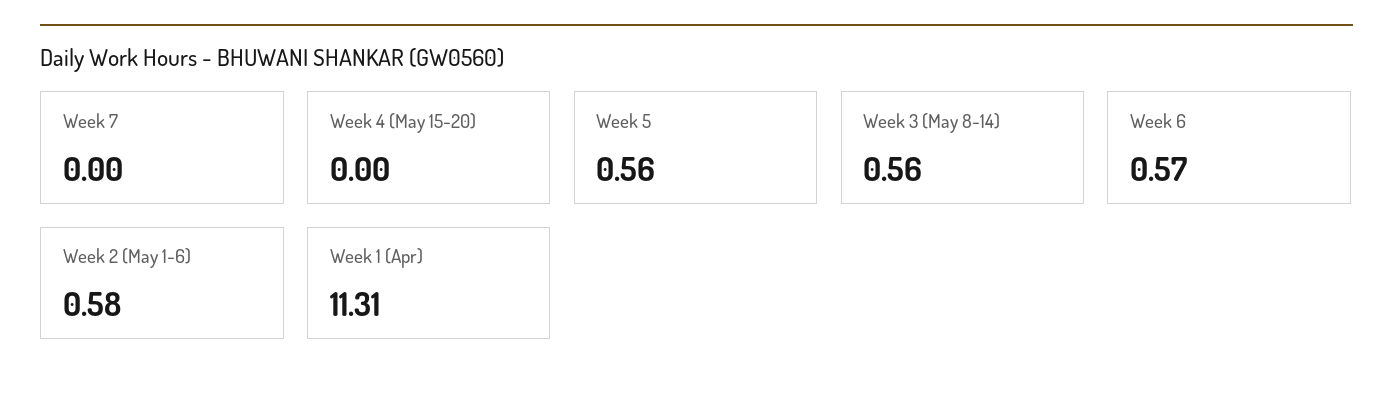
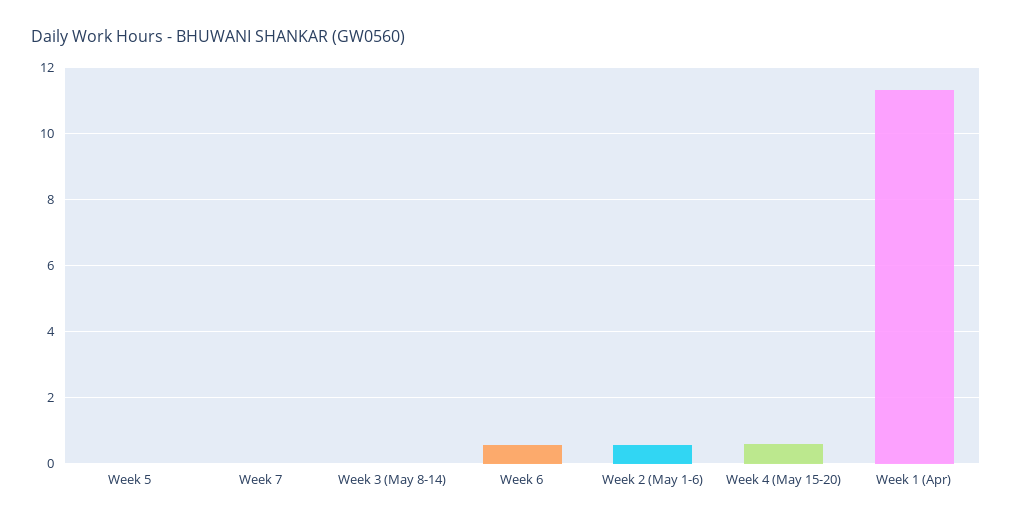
  {
    "Week 7": 0,
-   "Week 4 (May 15-20)": 0,
+   "Week 4 (May 15-20)": 0.6,
-   "Week 5": 0.56,
+   "Week 5": 0,
-   "Week 3 (May 8-14)": 0.56,
+   "Week 3 (May 8-14)": 0,
    "Week 6": 0.57,
    "Week 2 (May 1-6)": 0.58,
    "Week 1 (Apr)": 11.31
  }

